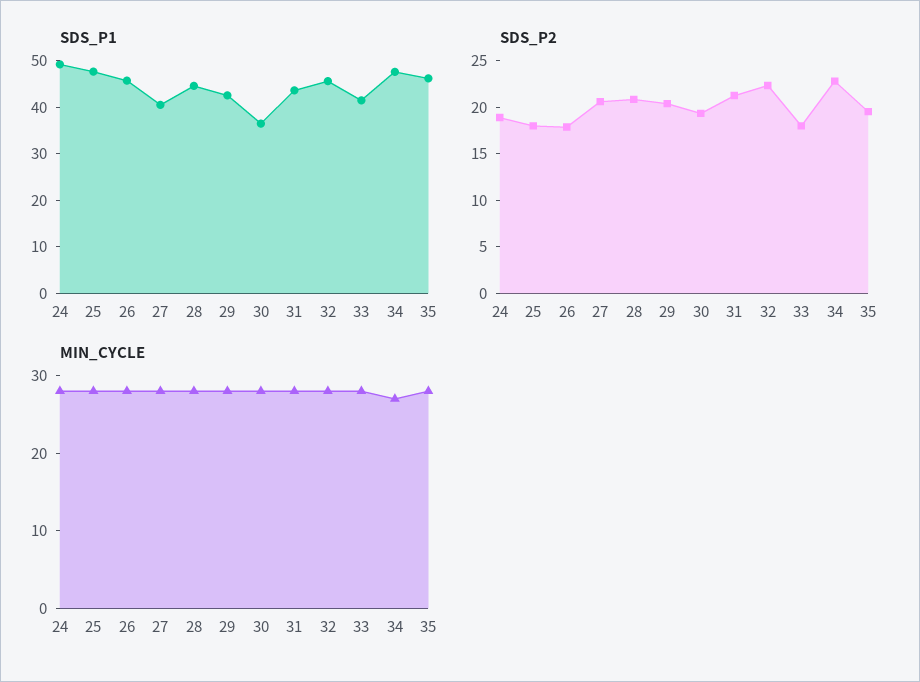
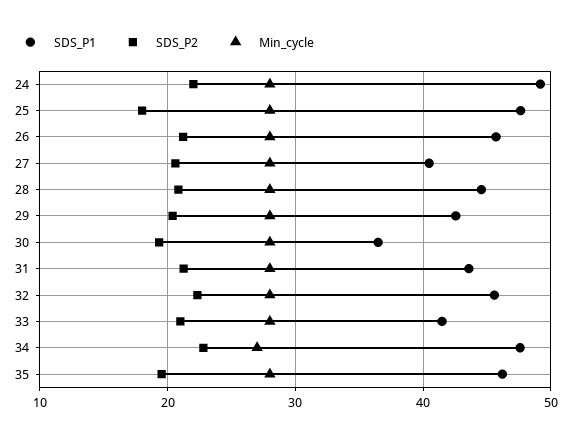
  {
    "SDS_P1": {
      "24": 49,
      "25": 48,
      "26": 46,
      "27": 40,
      "28": 45,
      "29": 43,
      "30": 36,
      "31": 44,
      "32": 46,
      "33": 41,
      "34": 48,
      "35": 46
    },
    "SDS_P2": {
-     "24": 19,
+     "24": 22,
      "25": 18,
-     "26": 18,
+     "26": 21,
      "27": 21,
      "28": 21,
      "29": 20,
      "30": 19,
      "31": 21,
      "32": 22,
-     "33": 18,
+     "33": 21,
      "34": 23,
      "35": 20
    },
    "MIN_CYCLE": {
      "24": 28,
      "25": 28,
      "26": 28,
      "27": 28,
      "28": 28,
      "29": 28,
      "30": 28,
      "31": 28,
      "32": 28,
      "33": 28,
      "34": 27,
      "35": 28
    }
  }

